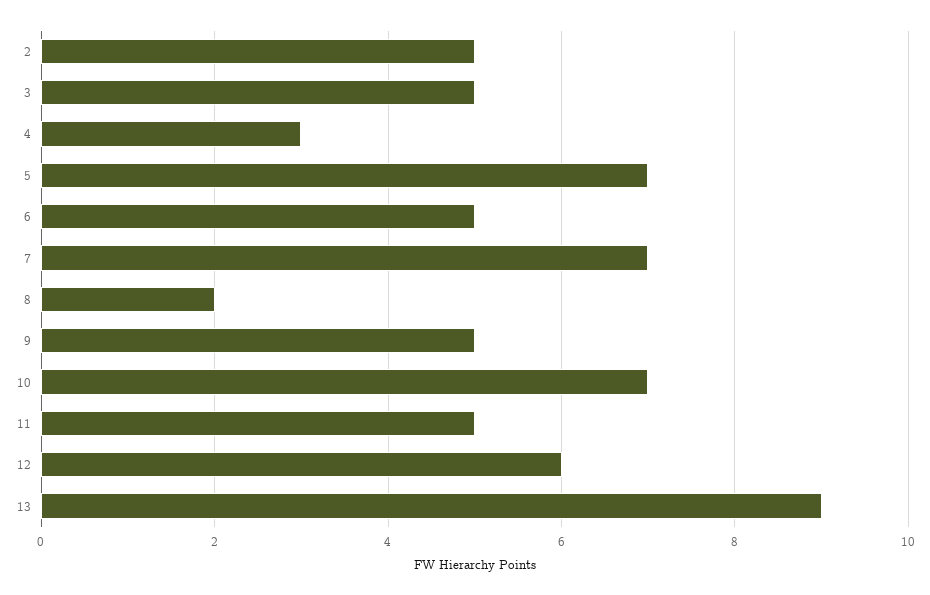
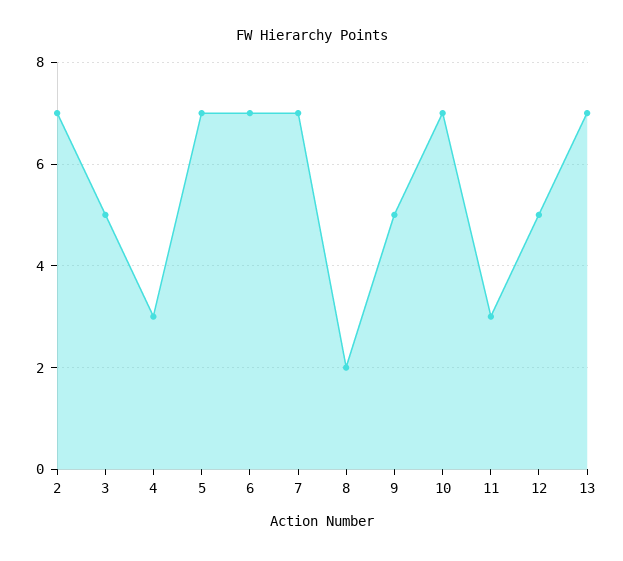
  {
-   "2": 5,
+   "2": 7,
    "3": 5,
    "4": 3,
    "5": 7,
-   "6": 5,
+   "6": 7,
    "7": 7,
    "8": 2,
    "9": 5,
    "10": 7,
-   "11": 5,
+   "11": 3,
-   "12": 6,
+   "12": 5,
-   "13": 9
+   "13": 7
  }

